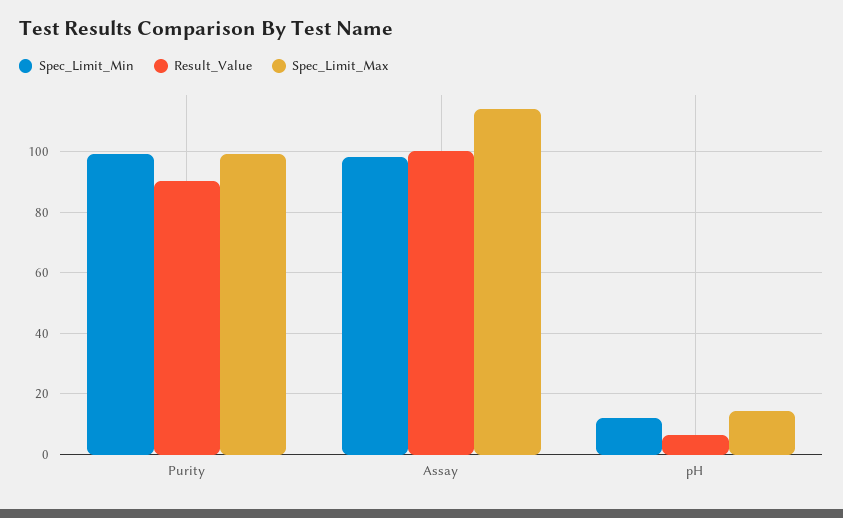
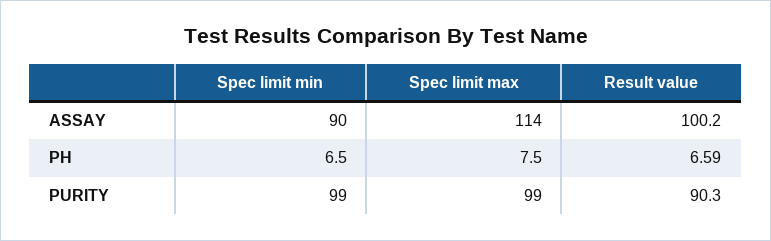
  {
    "Spec_Limit_Min": {
      "Purity": 99,
-     "Assay": 98,
+     "Assay": 90,
-     "pH": 12
+     "pH": 6.5
    },
    "Result_Value": {
      "Purity": 90.3,
      "Assay": 100.2,
      "pH": 6.59
    },
    "Spec_Limit_Max": {
      "Purity": 99,
      "Assay": 114,
-     "pH": 14
+     "pH": 7.5
    }
  }

